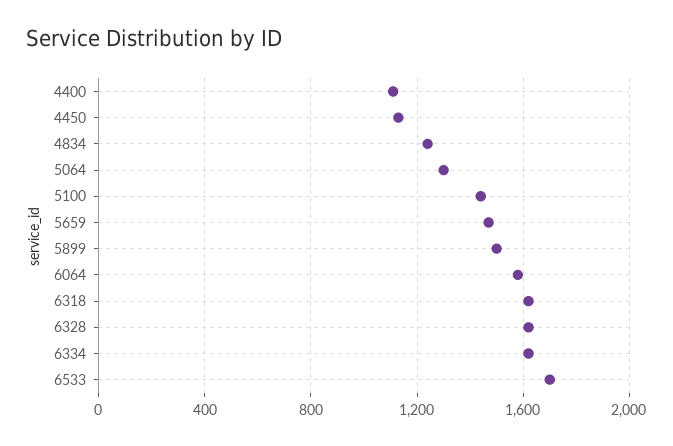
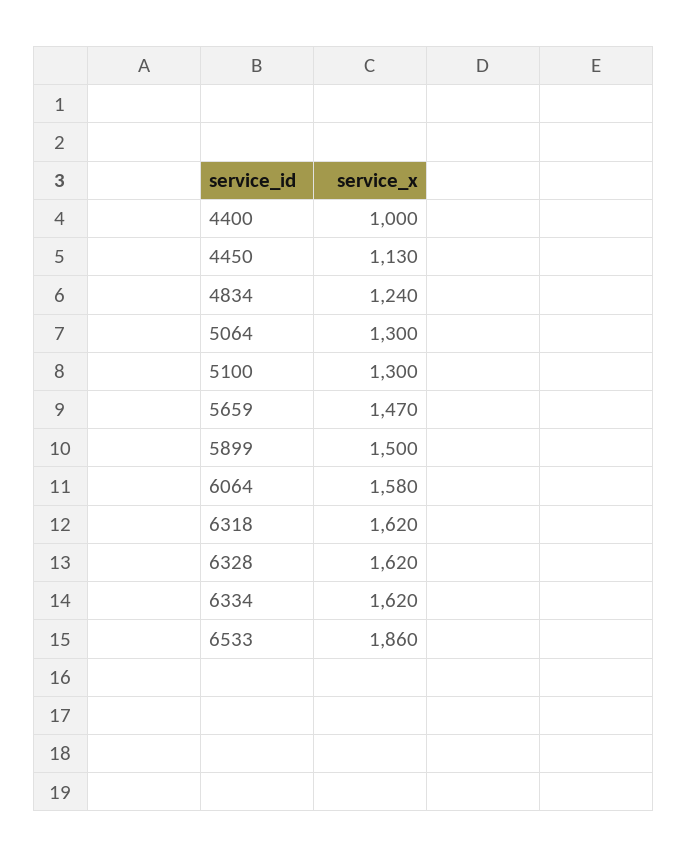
  {
-   "4400": 1100,
+   "4400": 1000,
    "4450": 1130,
    "4834": 1240,
    "5064": 1300,
-   "5100": 1450,
+   "5100": 1300,
    "5659": 1470,
    "5899": 1500,
    "6064": 1580,
    "6318": 1620,
    "6328": 1620,
    "6334": 1620,
-   "6533": 1700
+   "6533": 1860
  }

